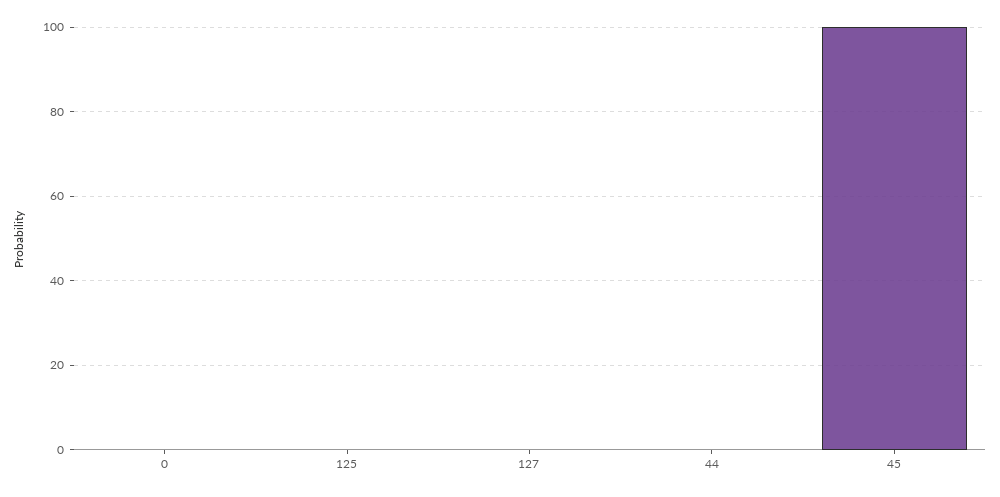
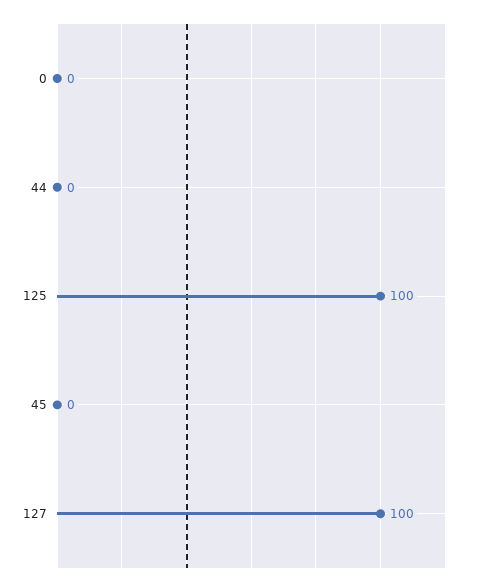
  {
    "0": 0,
-   "125": 0,
+   "125": 100,
-   "127": 0,
+   "127": 100,
    "44": 0,
-   "45": 100
+   "45": 0
  }

